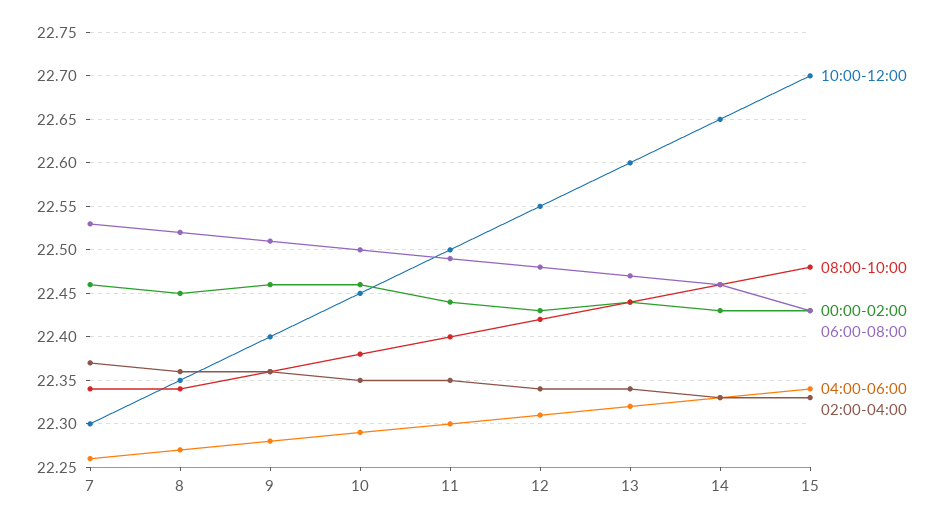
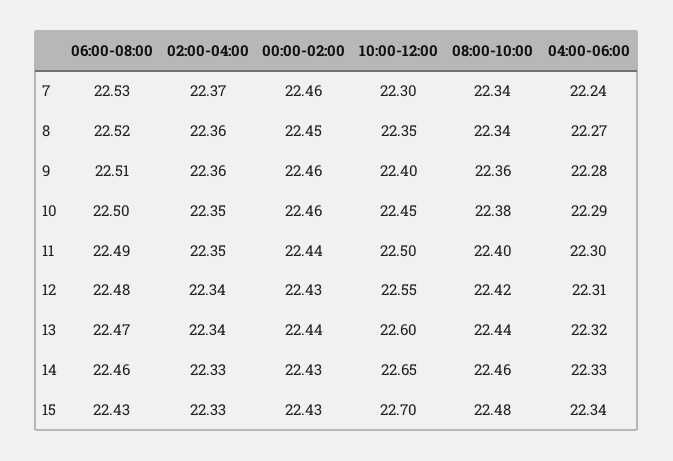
  {
    "10:00-12:00": {
      "7": 22.3,
      "8": 22.35,
      "9": 22.4,
      "10": 22.45,
      "11": 22.5,
      "12": 22.55,
      "13": 22.6,
      "14": 22.65,
      "15": 22.7
    },
    "08:00-10:00": {
      "7": 22.34,
      "8": 22.34,
      "9": 22.36,
      "10": 22.38,
      "11": 22.4,
      "12": 22.42,
      "13": 22.44,
      "14": 22.46,
      "15": 22.48
    },
    "00:00-02:00": {
      "7": 22.46,
      "8": 22.45,
      "9": 22.46,
      "10": 22.46,
      "11": 22.44,
      "12": 22.43,
      "13": 22.44,
      "14": 22.43,
      "15": 22.43
    },
    "06:00-08:00": {
      "7": 22.53,
      "8": 22.52,
      "9": 22.51,
      "10": 22.5,
      "11": 22.49,
      "12": 22.48,
      "13": 22.47,
      "14": 22.46,
      "15": 22.43
    },
    "04:00-06:00": {
-     "7": 22.26,
+     "7": 22.24,
      "8": 22.27,
      "9": 22.28,
      "10": 22.29,
      "11": 22.3,
      "12": 22.31,
      "13": 22.32,
      "14": 22.33,
      "15": 22.34
    },
    "02:00-04:00": {
      "7": 22.37,
      "8": 22.36,
      "9": 22.36,
      "10": 22.35,
      "11": 22.35,
      "12": 22.34,
      "13": 22.34,
      "14": 22.33,
      "15": 22.33
    }
  }

